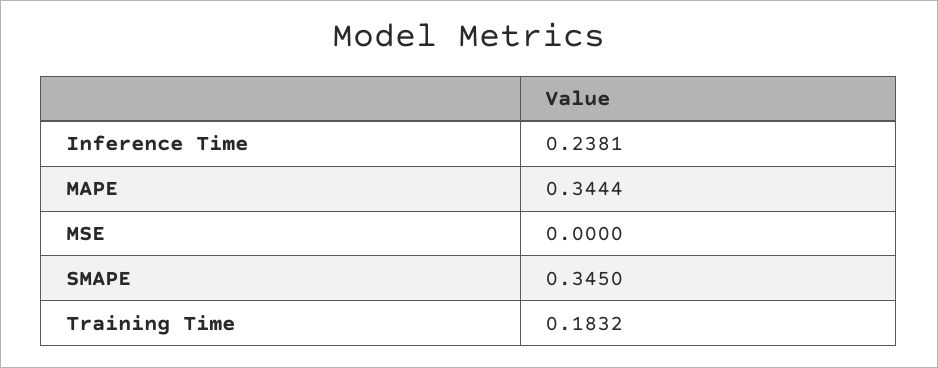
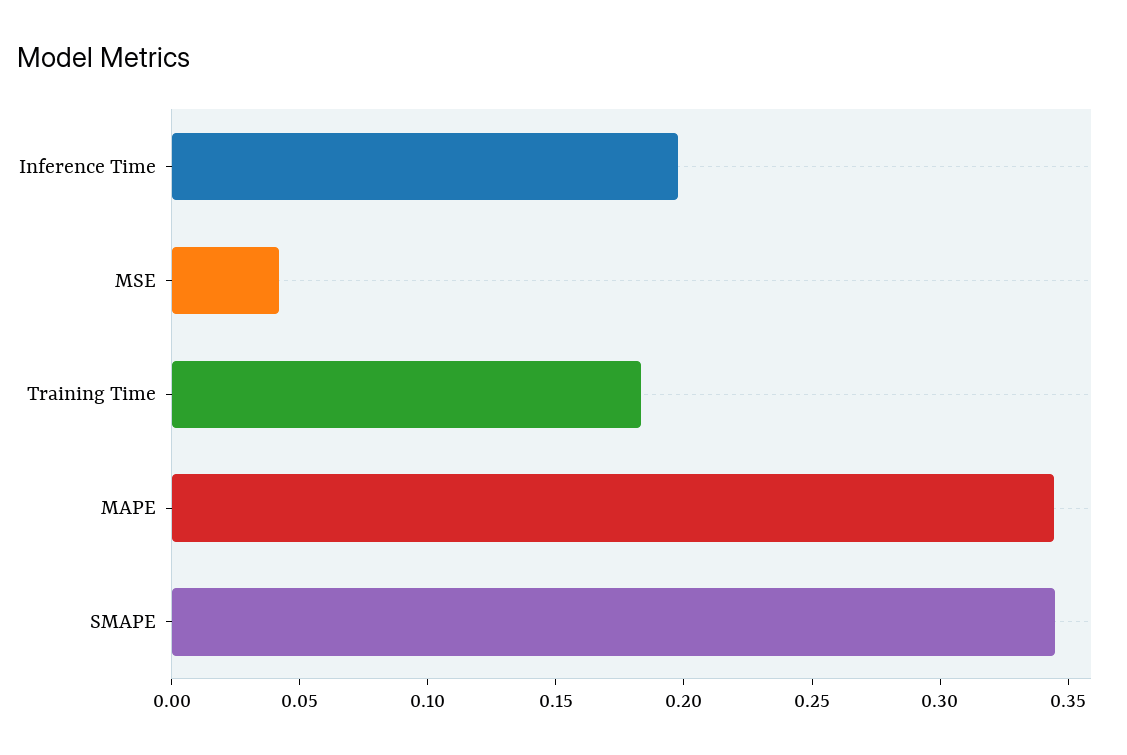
  {
-   "Inference Time": 0.2381,
+   "Inference Time": 0.2,
    "MAPE": 0.3444,
-   "MSE": 0,
+   "MSE": 0.04,
    "SMAPE": 0.345,
    "Training Time": 0.1832
  }

